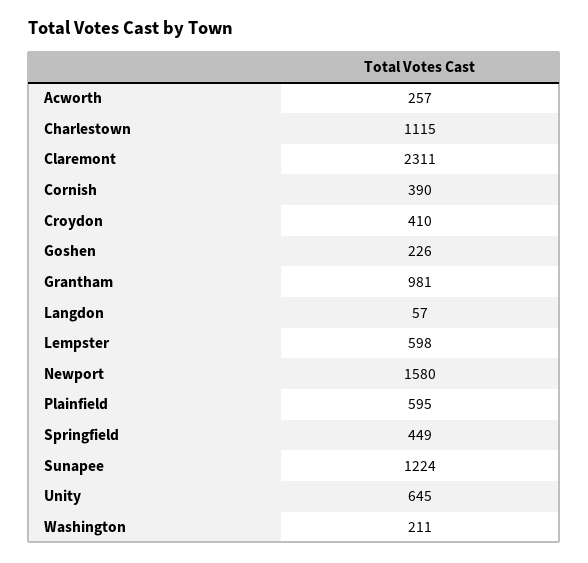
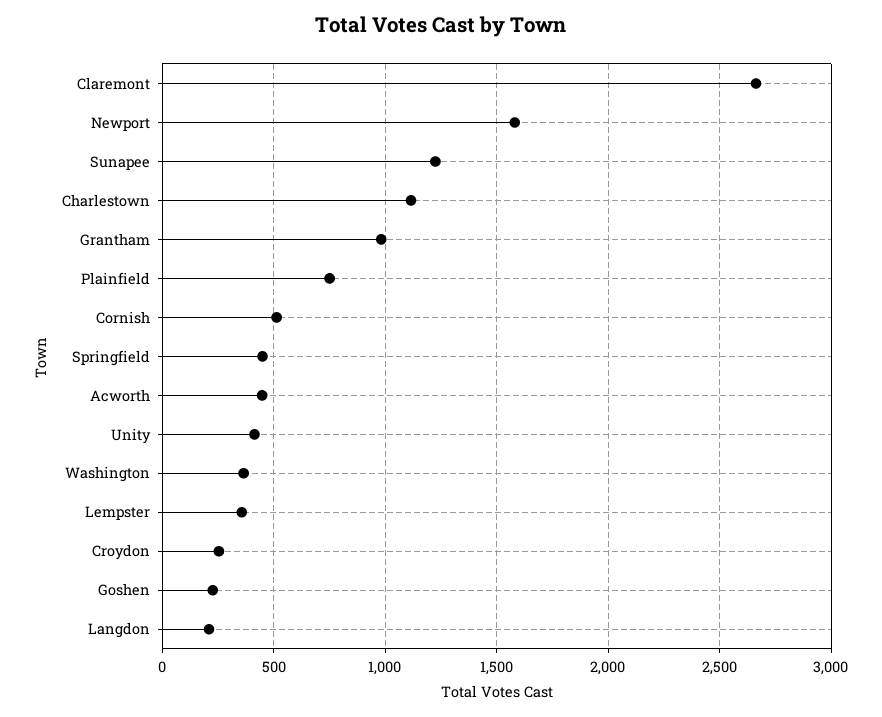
  {
-   "Acworth": 257,
+   "Acworth": 450,
    "Charlestown": 1115,
-   "Claremont": 2311,
+   "Claremont": 2650,
-   "Cornish": 390,
+   "Cornish": 500,
-   "Croydon": 410,
+   "Croydon": 250,
    "Goshen": 226,
    "Grantham": 981,
-   "Langdon": 57,
+   "Langdon": 200,
-   "Lempster": 598,
+   "Lempster": 350,
    "Newport": 1580,
-   "Plainfield": 595,
+   "Plainfield": 750,
    "Springfield": 449,
    "Sunapee": 1224,
-   "Unity": 645,
+   "Unity": 400,
-   "Washington": 211
+   "Washington": 350
  }

